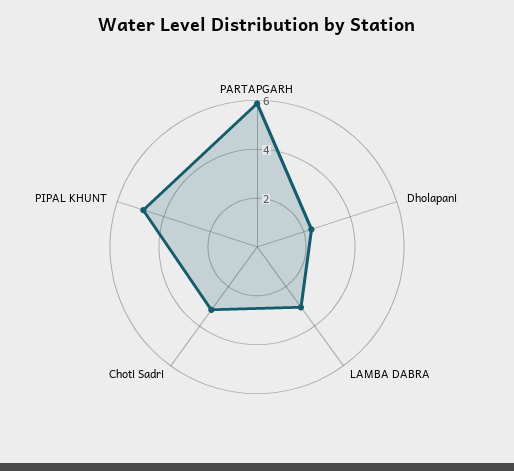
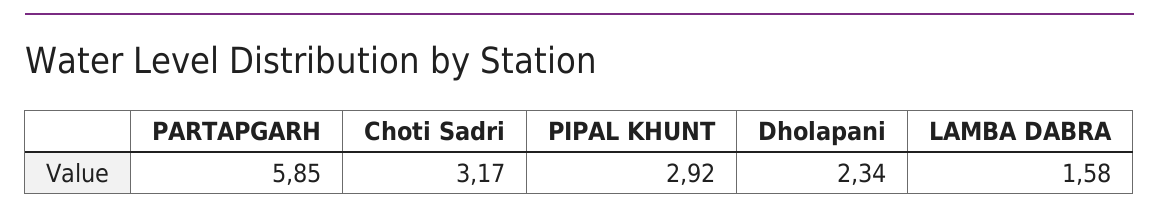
  {
    "PARTAPGARH": 5.85,
    "Dholapani": 2.34,
-   "LAMBA DABRA": 3,
+   "LAMBA DABRA": 1.58,
    "Choti Sadri": 3.17,
-   "PIPAL KHUNT": 5
+   "PIPAL KHUNT": 2.92
  }

